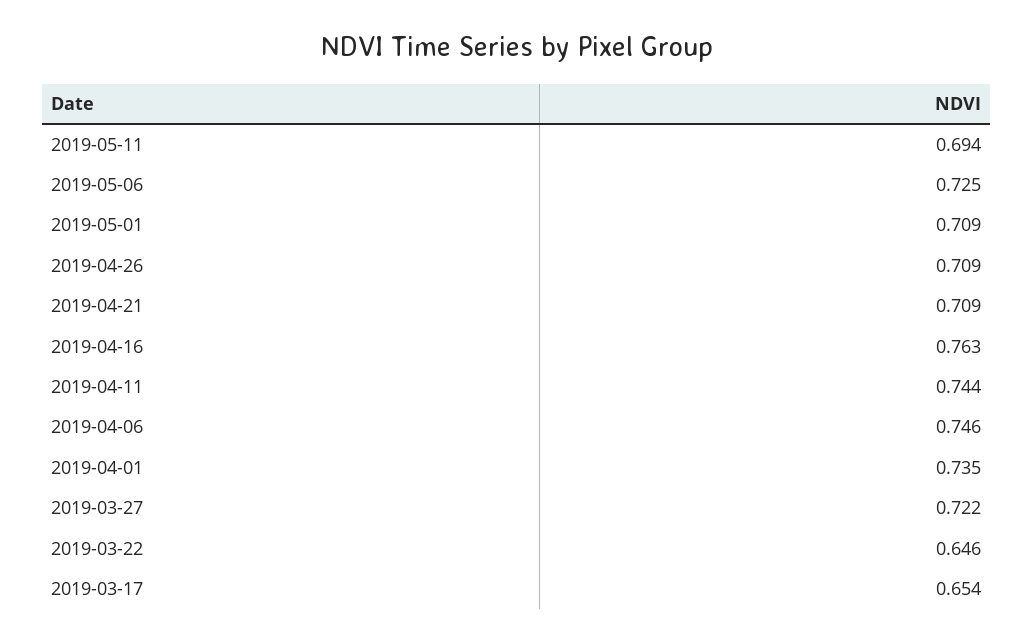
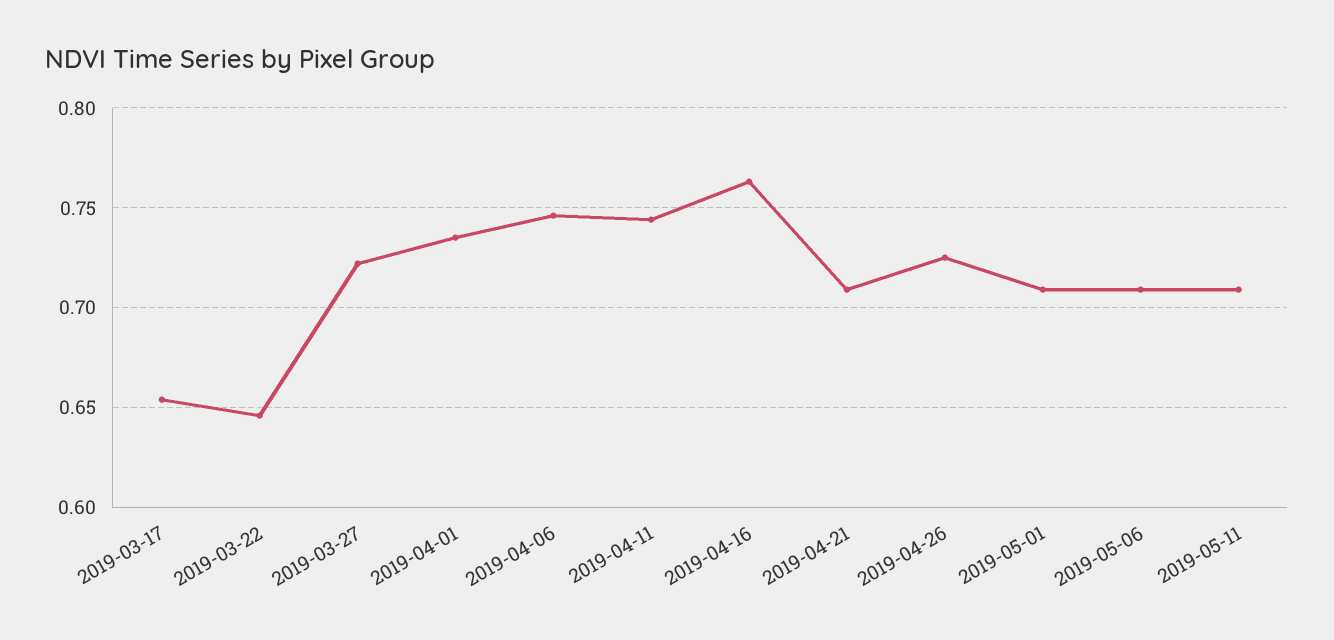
  {
-   "2019-05-11": 0.694,
+   "2019-05-11": 0.71,
-   "2019-05-06": 0.725,
+   "2019-05-06": 0.71,
    "2019-05-01": 0.709,
-   "2019-04-26": 0.709,
+   "2019-04-26": 0.725,
    "2019-04-21": 0.709,
    "2019-04-16": 0.763,
    "2019-04-11": 0.744,
    "2019-04-06": 0.746,
    "2019-04-01": 0.735,
    "2019-03-27": 0.722,
    "2019-03-22": 0.646,
    "2019-03-17": 0.654
  }

